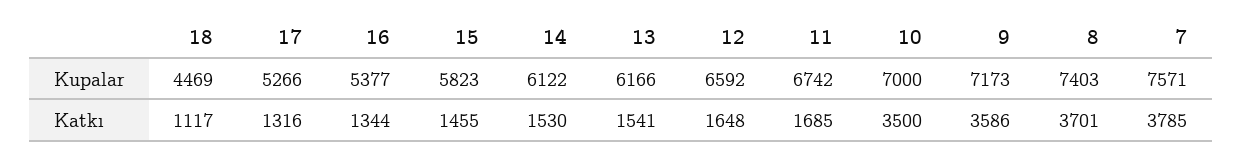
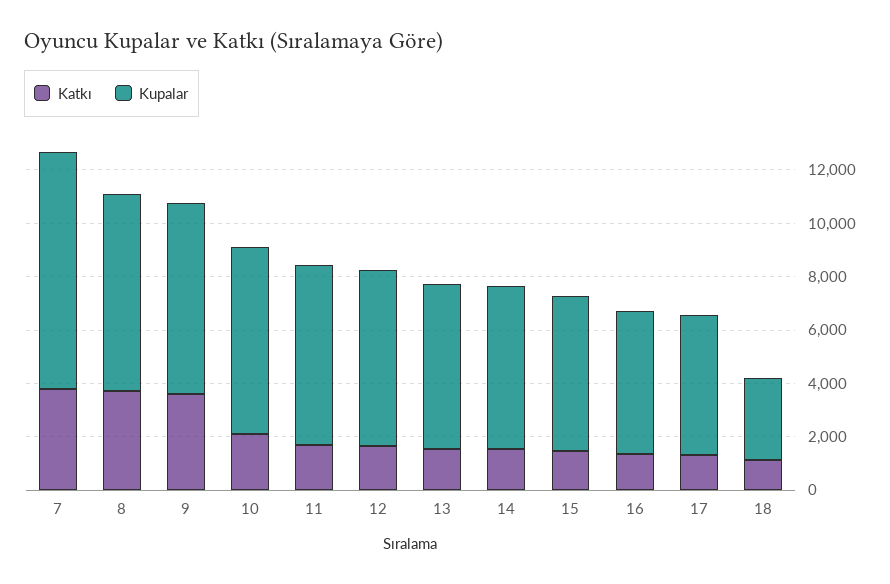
  {
    "Kupalar": {
-     "18": 4469,
+     "18": 3000,
      "17": 5266,
      "16": 5377,
      "15": 5823,
      "14": 6122,
      "13": 6166,
      "12": 6592,
      "11": 6742,
      "10": 7000,
      "9": 7173,
      "8": 7403,
-     "7": 7571
+     "7": 9000
    },
    "Katkı": {
      "18": 1117,
      "17": 1316,
      "16": 1344,
      "15": 1455,
      "14": 1530,
      "13": 1541,
      "12": 1648,
      "11": 1685,
-     "10": 3500,
+     "10": 2000,
      "9": 3586,
      "8": 3701,
      "7": 3785
    }
  }

